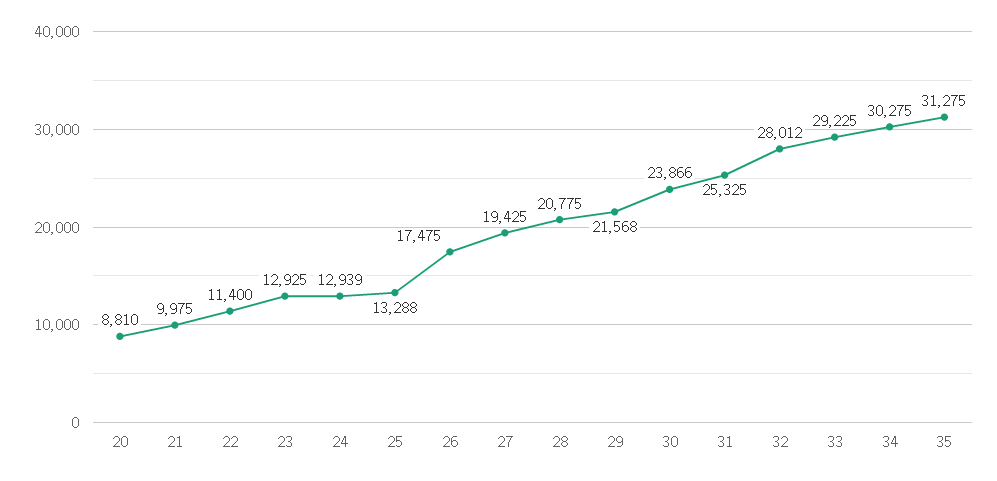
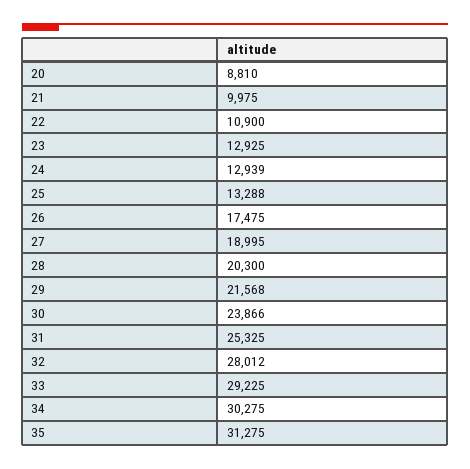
  {
    "20": 8810,
    "21": 9975,
-   "22": 11400,
+   "22": 10900,
    "23": 12925,
    "24": 12939,
    "25": 13288,
    "26": 17475,
-   "27": 19425,
+   "27": 18995,
-   "28": 20775,
+   "28": 20300,
    "29": 21568,
    "30": 23866,
    "31": 25325,
    "32": 28012,
    "33": 29225,
    "34": 30275,
    "35": 31275
  }

